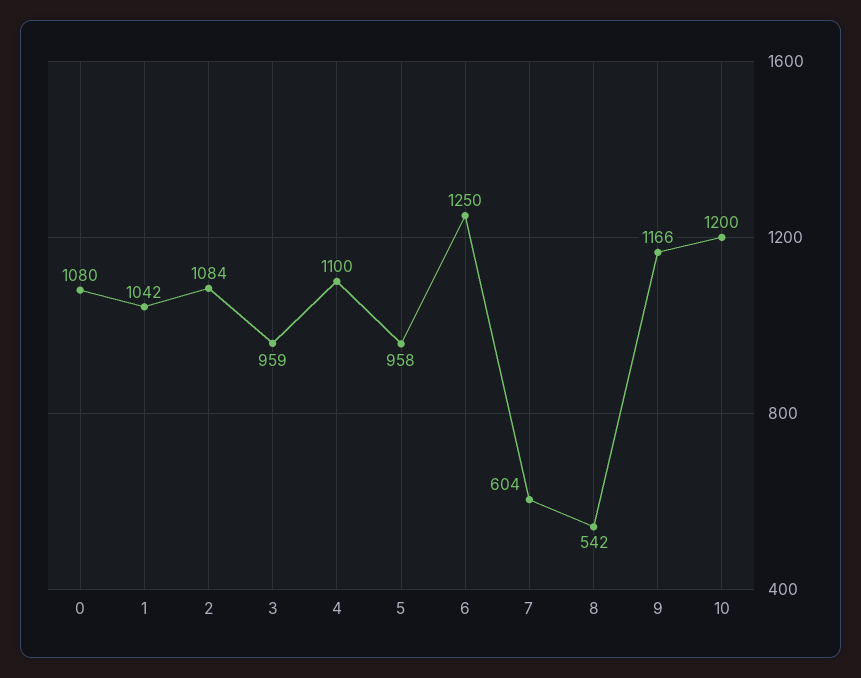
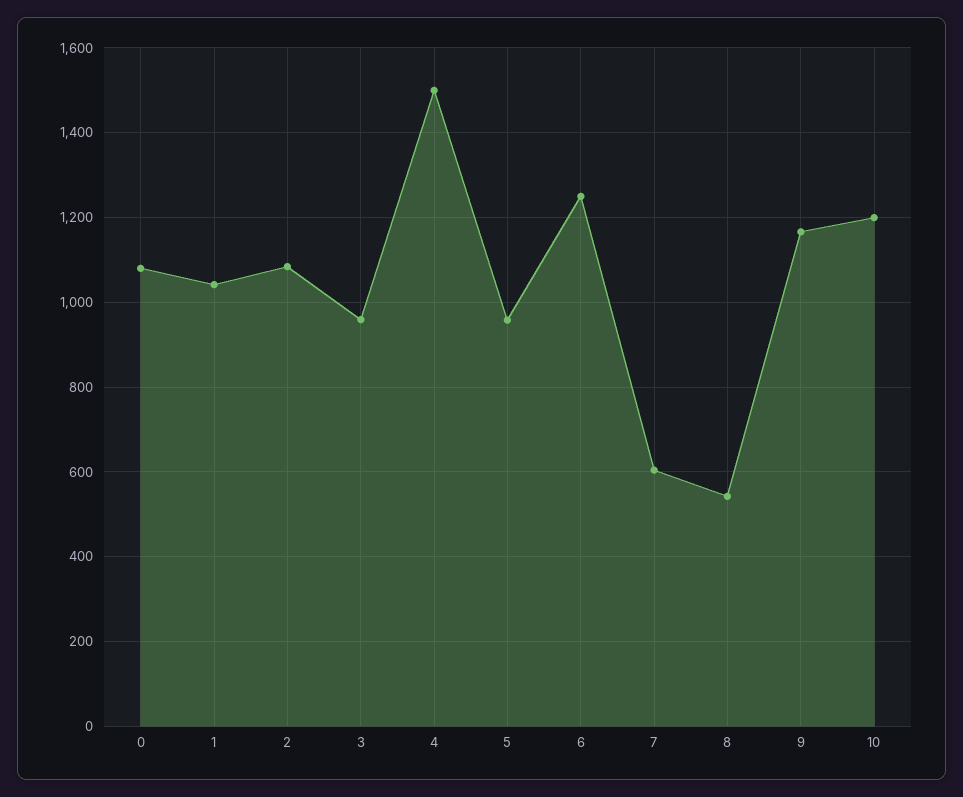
  {
    "0": 1080,
    "1": 1042,
    "2": 1084,
    "3": 959,
-   "4": 1100,
+   "4": 1500,
    "5": 958,
    "6": 1250,
    "7": 604,
    "8": 542,
    "9": 1166,
    "10": 1200
  }

